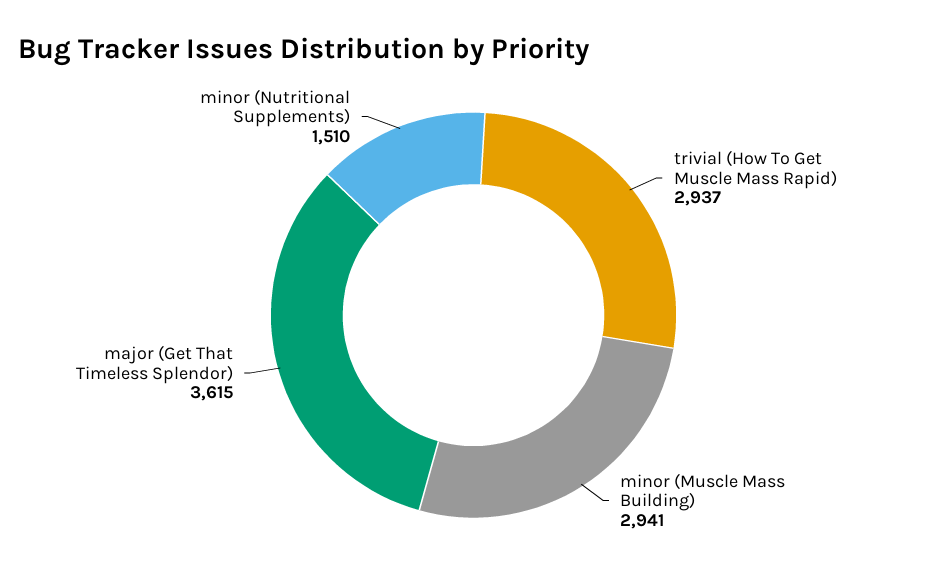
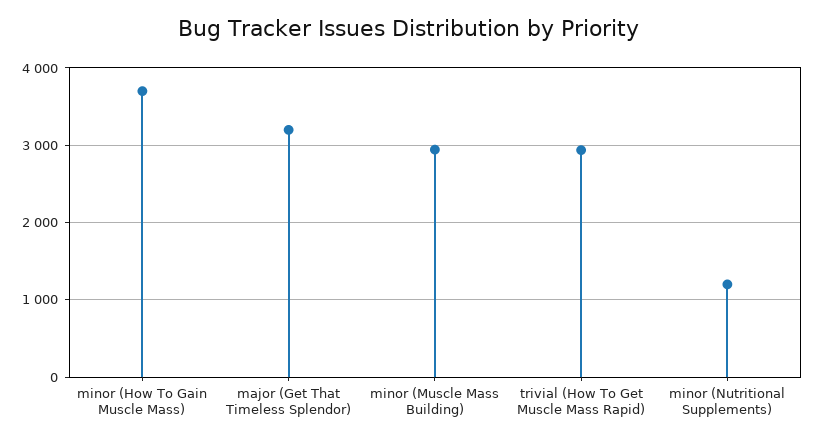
  {
    "trivial (How To Get Muscle Mass Rapid)": 2937,
    "minor (Muscle Mass Building)": 2941,
-   "major (Get That Timeless Splendor)": 3615,
+   "major (Get That Timeless Splendor)": 3200,
-   "minor (Nutritional Supplements)": 1510
+   "minor (Nutritional Supplements)": 1200,
+   "minor (How To Gain Muscle Mass)": 3700
  }

